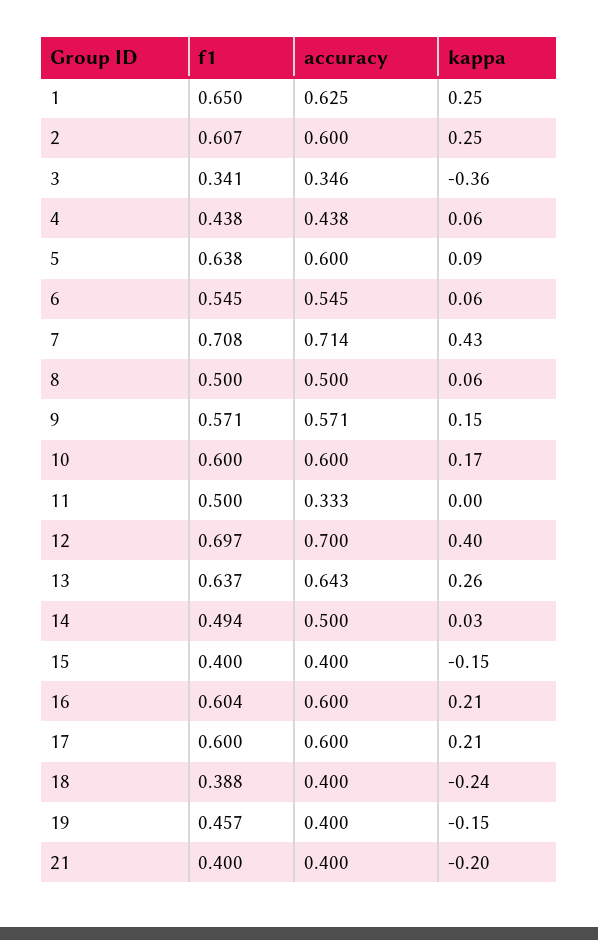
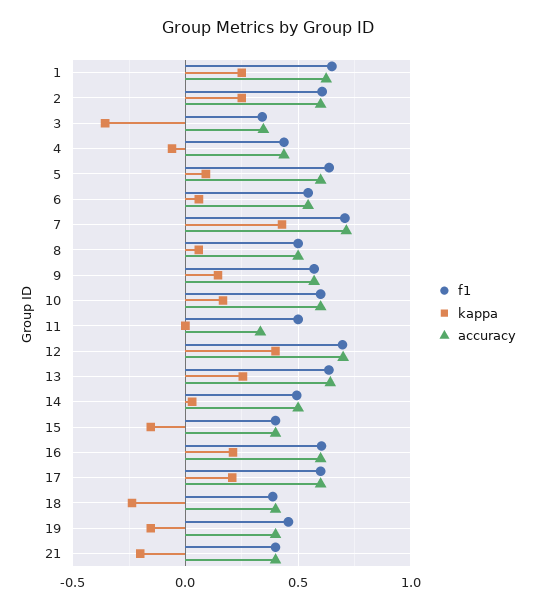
  {
    "f1": {
      "1": 0.65,
      "2": 0.607,
      "3": 0.341,
      "4": 0.438,
      "5": 0.638,
      "6": 0.545,
      "7": 0.708,
      "8": 0.5,
      "9": 0.571,
      "10": 0.6,
      "11": 0.5,
      "12": 0.697,
      "13": 0.637,
      "14": 0.494,
      "15": 0.4,
      "16": 0.604,
      "17": 0.6,
      "18": 0.388,
      "19": 0.457,
      "21": 0.4
    },
    "accuracy": {
      "1": 0.625,
      "2": 0.6,
      "3": 0.346,
      "4": 0.438,
      "5": 0.6,
      "6": 0.545,
      "7": 0.714,
      "8": 0.5,
      "9": 0.571,
      "10": 0.6,
      "11": 0.333,
      "12": 0.7,
      "13": 0.643,
      "14": 0.5,
      "15": 0.4,
      "16": 0.6,
      "17": 0.6,
      "18": 0.4,
      "19": 0.4,
      "21": 0.4
    },
    "kappa": {
      "1": 0.25,
      "2": 0.25,
      "3": -0.36,
-     "4": 0.06,
+     "4": -0.05,
      "5": 0.09,
      "6": 0.06,
      "7": 0.43,
      "8": 0.06,
      "9": 0.15,
      "10": 0.17,
      "11": 0,
      "12": 0.4,
      "13": 0.26,
      "14": 0.03,
      "15": -0.15,
      "16": 0.21,
      "17": 0.21,
      "18": -0.24,
      "19": -0.15,
      "21": -0.2
    }
  }

